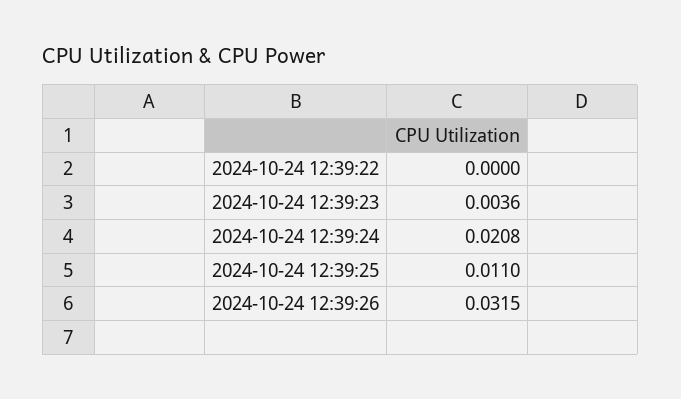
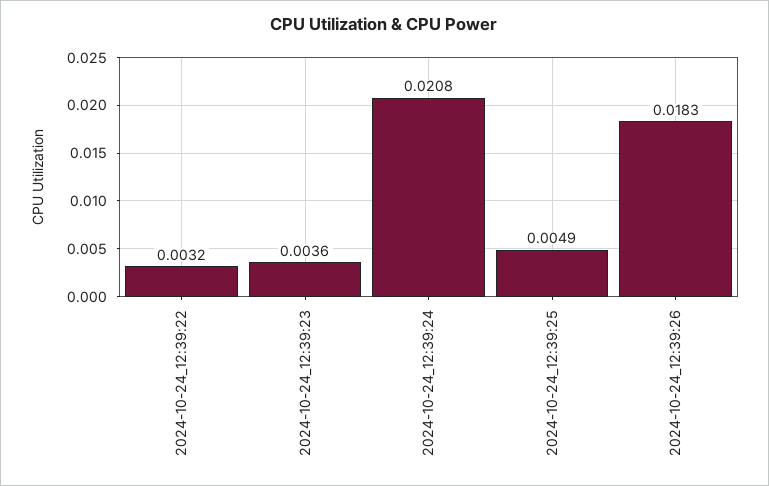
  {
-   "2024-10-24 12:39:22": 0,
+   "2024-10-24 12:39:22": 0.0032,
    "2024-10-24 12:39:23": 0.0036,
    "2024-10-24 12:39:24": 0.0208,
-   "2024-10-24 12:39:25": 0.011,
+   "2024-10-24 12:39:25": 0.0049,
-   "2024-10-24 12:39:26": 0.0315
+   "2024-10-24 12:39:26": 0.0183
  }

